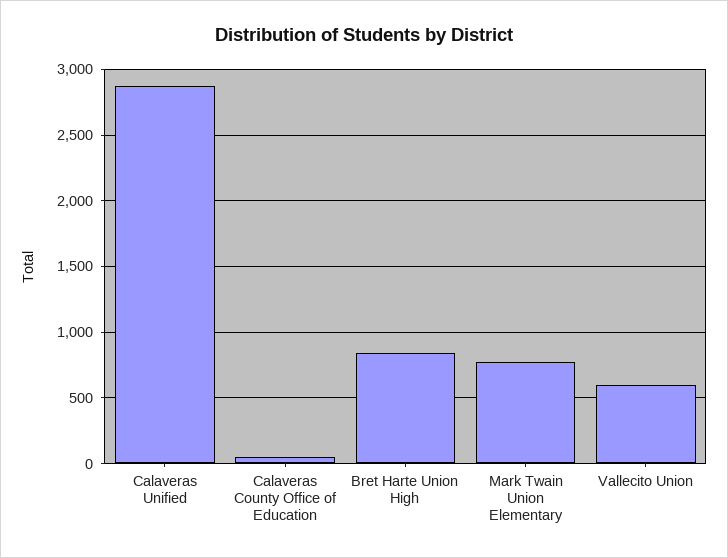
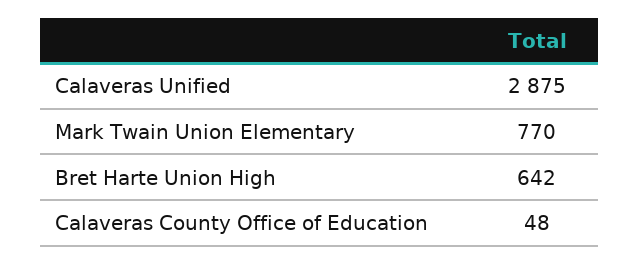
  {
    "Calaveras Unified": 2875,
    "Calaveras County Office of Education": 48,
-   "Bret Harte Union High": 850,
+   "Bret Harte Union High": 642,
-   "Mark Twain Union Elementary": 770,
+   "Mark Twain Union Elementary": 770
-   "Vallecito Union": 600
  }

